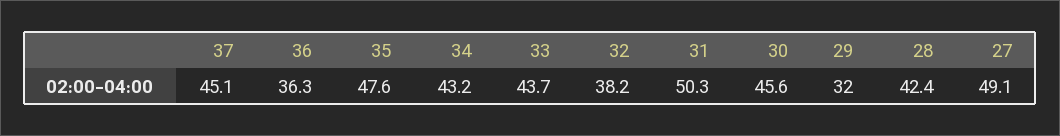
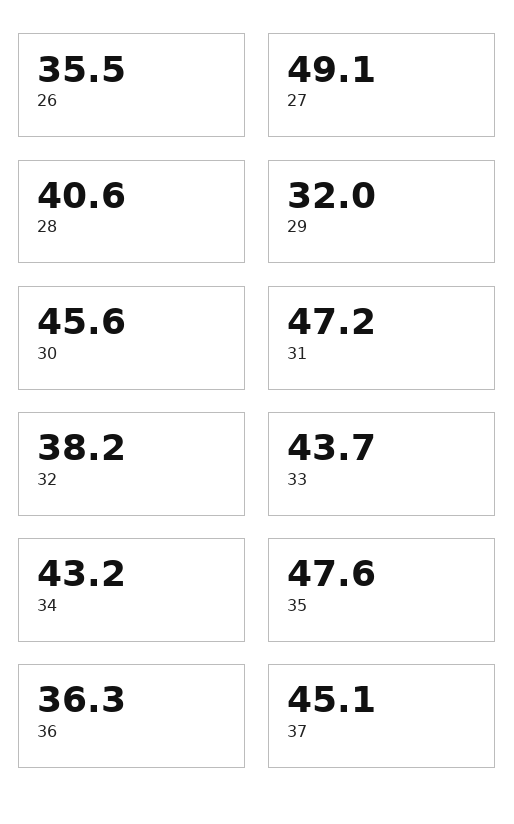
  {
    "37": 45.1,
    "36": 36.3,
    "35": 47.6,
    "34": 43.2,
    "33": 43.7,
    "32": 38.2,
-   "31": 50.3,
+   "31": 47.2,
    "30": 45.6,
    "29": 32,
-   "28": 42.4,
+   "28": 40.6,
-   "27": 49.1
+   "27": 49.1,
+   "26": 35.5
  }

